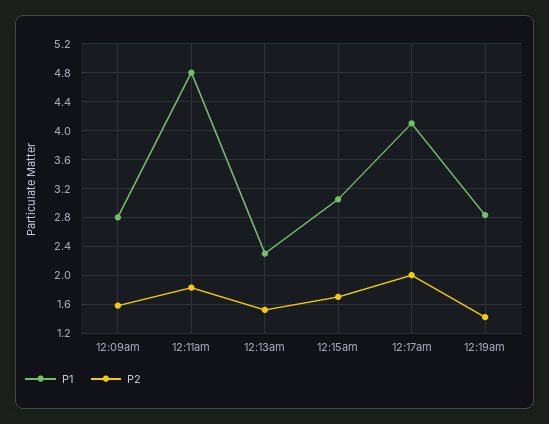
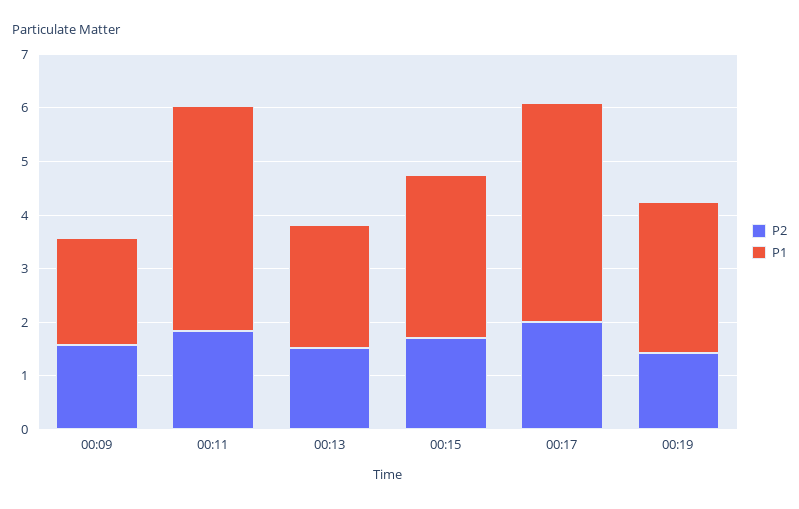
  {
    "P1": {
-     "12:09am": 2.8,
+     "12:09am": 2,
-     "12:11am": 4.8,
+     "12:11am": 4.2,
      "12:13am": 2.3,
      "12:15am": 3.1,
      "12:17am": 4.1,
      "12:19am": 2.8
    },
    "P2": {
      "12:09am": 1.6,
      "12:11am": 1.8,
      "12:13am": 1.5,
      "12:15am": 1.7,
      "12:17am": 2,
      "12:19am": 1.4
    }
  }

